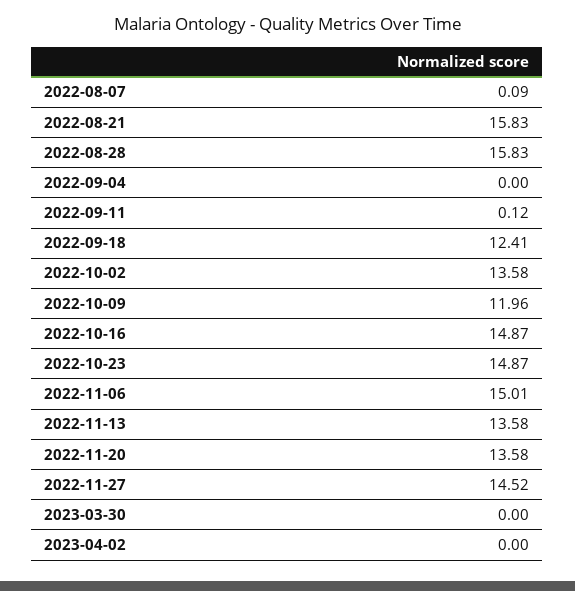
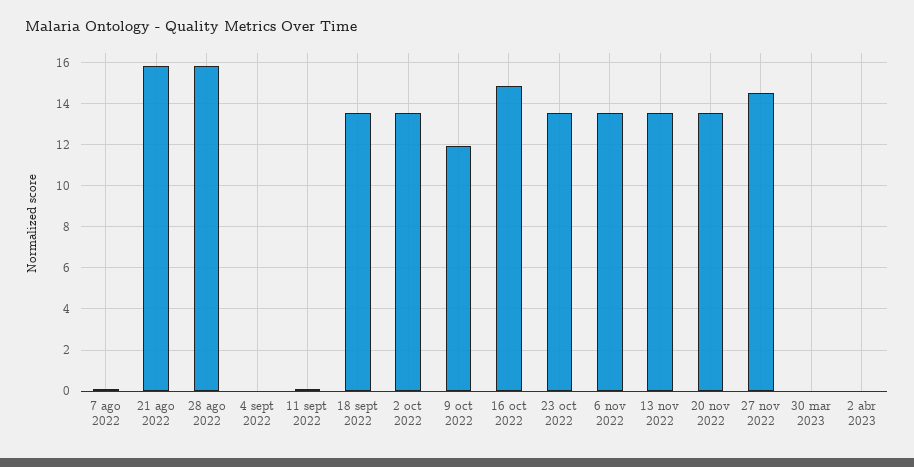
  {
    "2022-08-07": 0.09,
    "2022-08-21": 15.83,
    "2022-08-28": 15.83,
    "2022-09-04": 0,
    "2022-09-11": 0.12,
-   "2022-09-18": 12.41,
+   "2022-09-18": 13.5,
    "2022-10-02": 13.58,
    "2022-10-09": 11.96,
    "2022-10-16": 14.87,
-   "2022-10-23": 14.87,
+   "2022-10-23": 13.5,
-   "2022-11-06": 15.01,
+   "2022-11-06": 13.5,
    "2022-11-13": 13.58,
    "2022-11-20": 13.58,
    "2022-11-27": 14.52,
    "2023-03-30": 0,
    "2023-04-02": 0
  }

